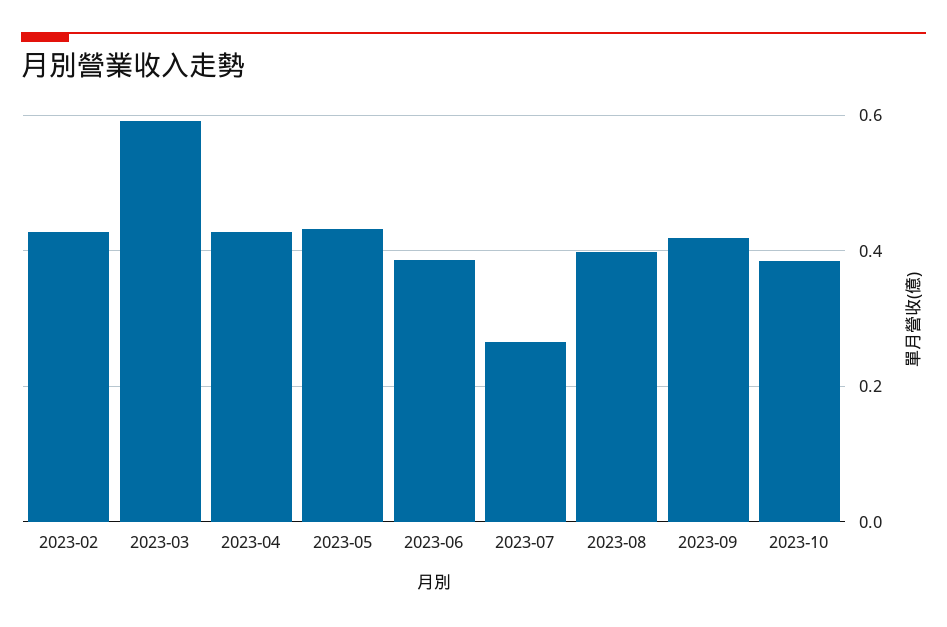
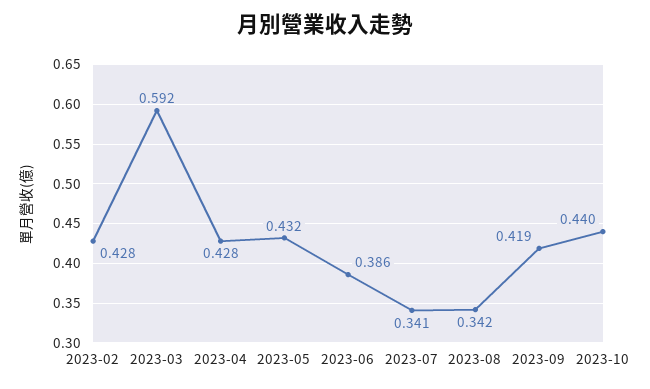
  {
    "2023-02": 0.428,
    "2023-03": 0.592,
    "2023-04": 0.428,
    "2023-05": 0.432,
    "2023-06": 0.386,
-   "2023-07": 0.26,
+   "2023-07": 0.341,
-   "2023-08": 0.4,
+   "2023-08": 0.342,
    "2023-09": 0.419,
-   "2023-10": 0.38
+   "2023-10": 0.44
  }

